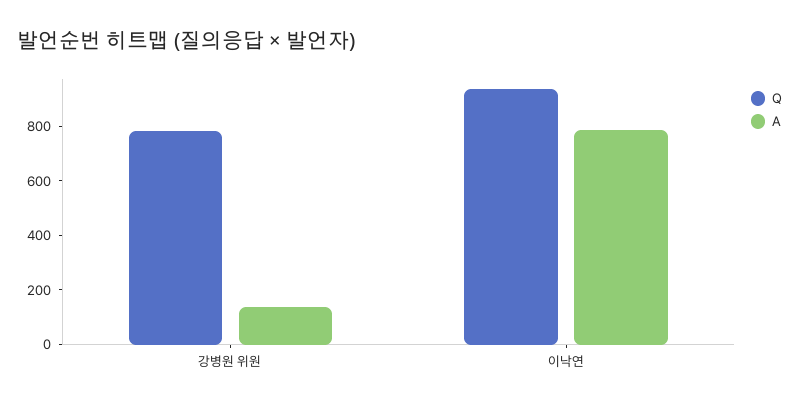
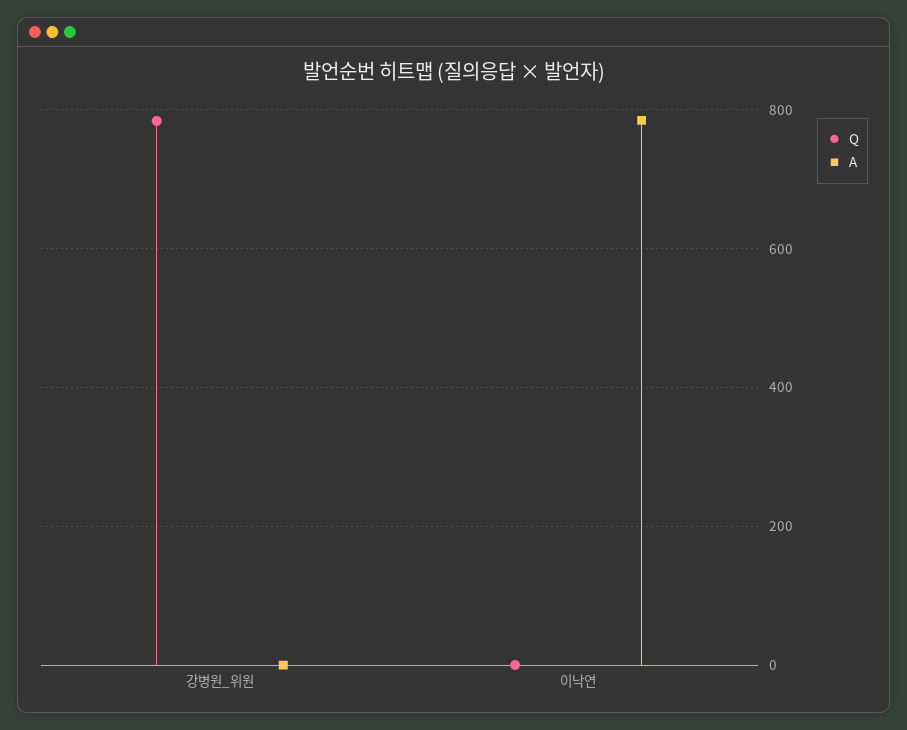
  {
    "Q": {
      "강병원 위원": 780,
-     "이낙연": 950
+     "이낙연": 0
    },
    "A": {
-     "강병원 위원": 150,
+     "강병원 위원": 0,
      "이낙연": 780
    }
  }

